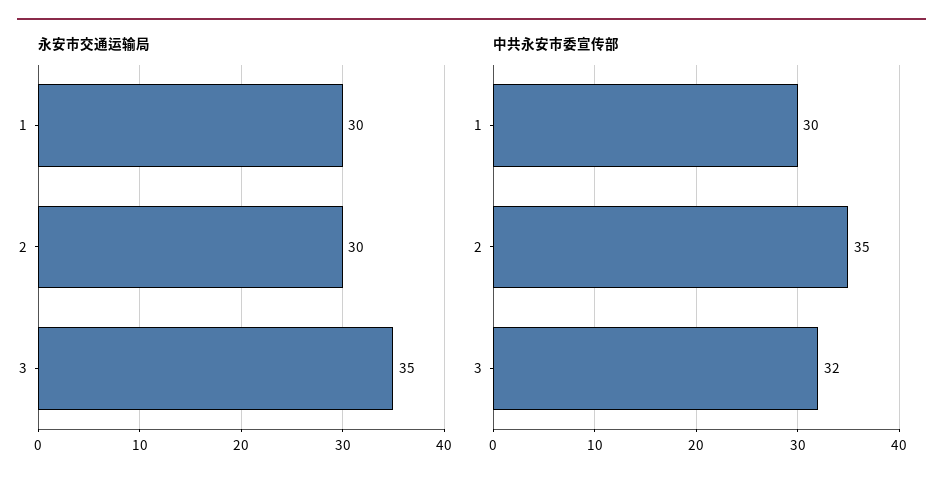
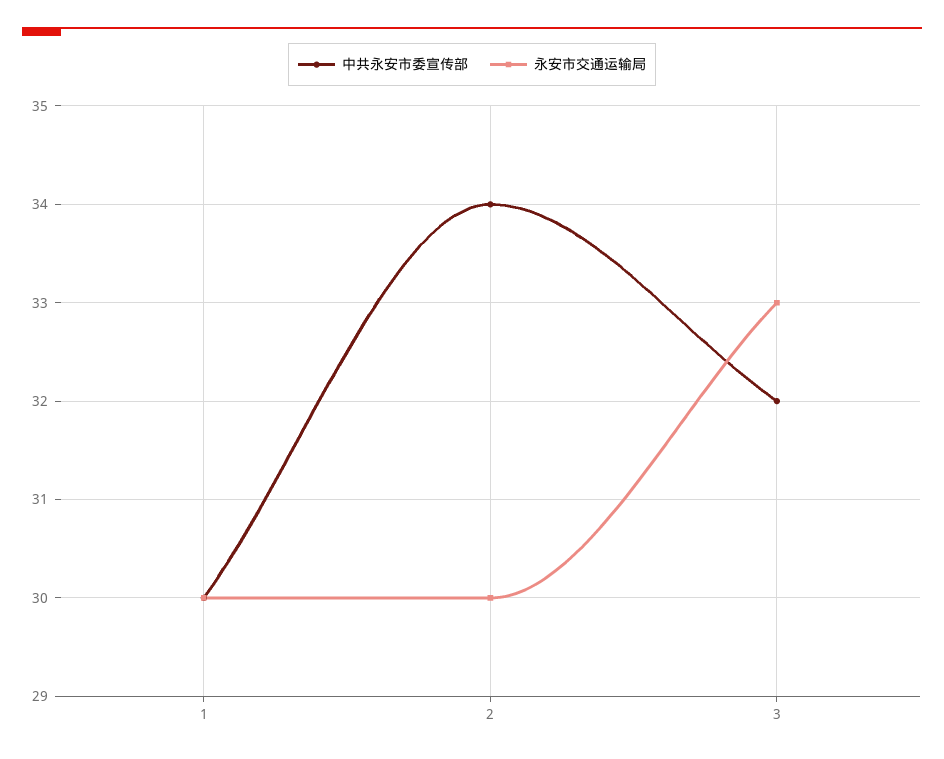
  {
    "永安市交通运输局": {
      "1": 30,
      "2": 30,
-     "3": 35
+     "3": 33
    },
    "中共永安市委宣传部": {
      "1": 30,
-     "2": 35,
+     "2": 34,
      "3": 32
    }
  }

